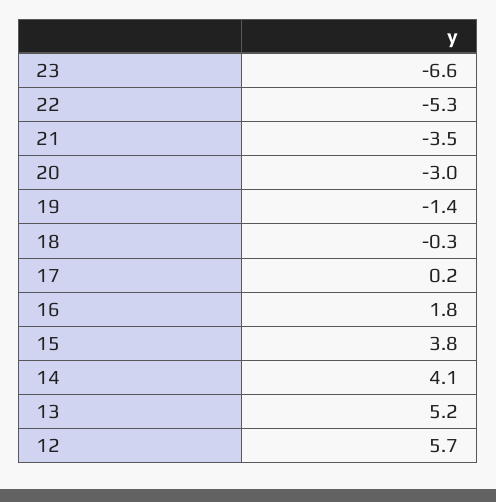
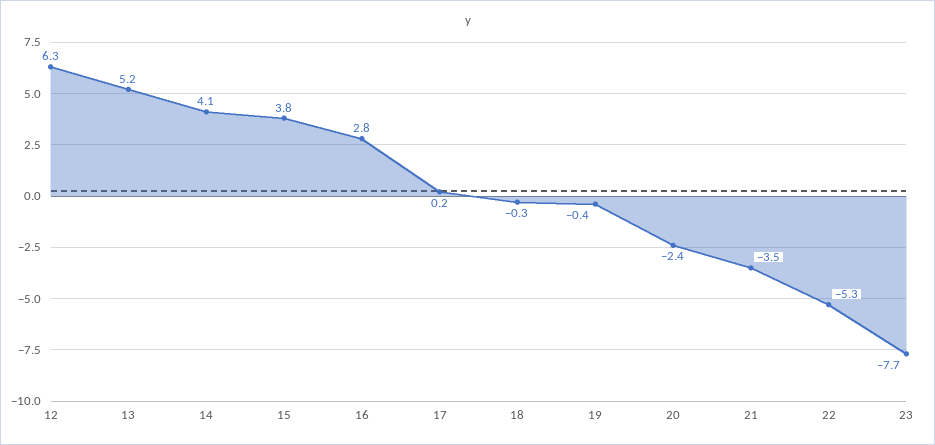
  {
-   "23": -6.6,
+   "23": -7.7,
    "22": -5.3,
    "21": -3.5,
-   "20": -3,
+   "20": -2.4,
-   "19": -1.4,
+   "19": -0.4,
    "18": -0.3,
    "17": 0.2,
-   "16": 1.8,
+   "16": 2.8,
    "15": 3.8,
    "14": 4.1,
    "13": 5.2,
-   "12": 5.7
+   "12": 6.3
  }

